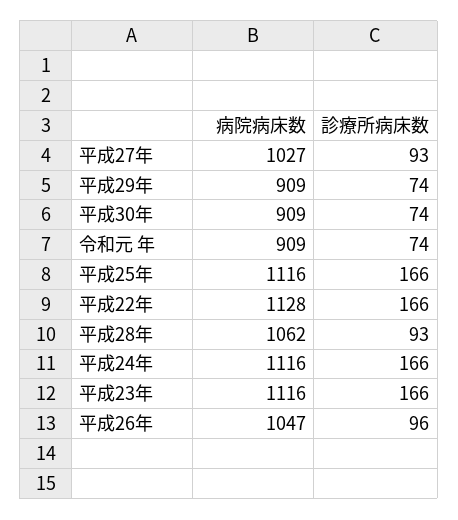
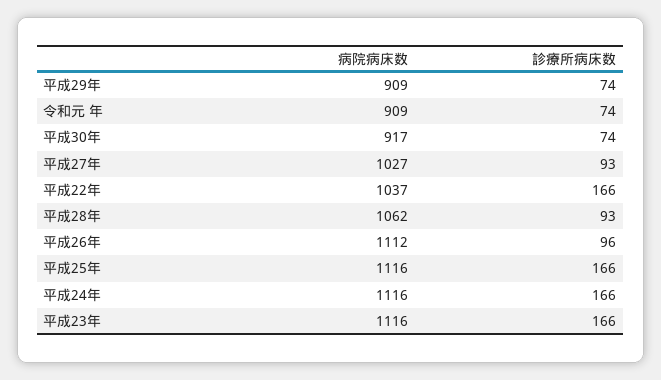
  {
    "病院病床数": {
      "平成27年": 1027,
      "平成29年": 909,
-     "平成30年": 909,
+     "平成30年": 917,
      "令和元 年": 909,
      "平成25年": 1116,
-     "平成22年": 1128,
+     "平成22年": 1037,
      "平成28年": 1062,
      "平成24年": 1116,
      "平成23年": 1116,
-     "平成26年": 1047
+     "平成26年": 1112
    },
    "診療所病床数": {
      "平成27年": 93,
      "平成29年": 74,
      "平成30年": 74,
      "令和元 年": 74,
      "平成25年": 166,
      "平成22年": 166,
      "平成28年": 93,
      "平成24年": 166,
      "平成23年": 166,
      "平成26年": 96
    }
  }

